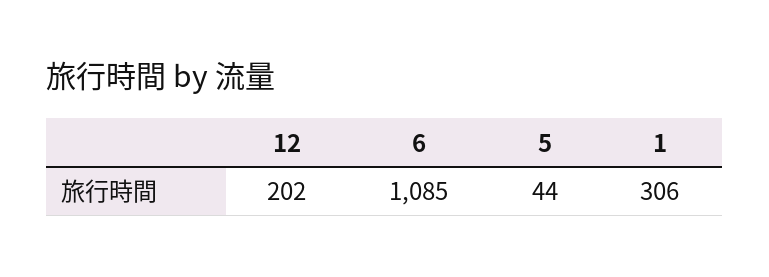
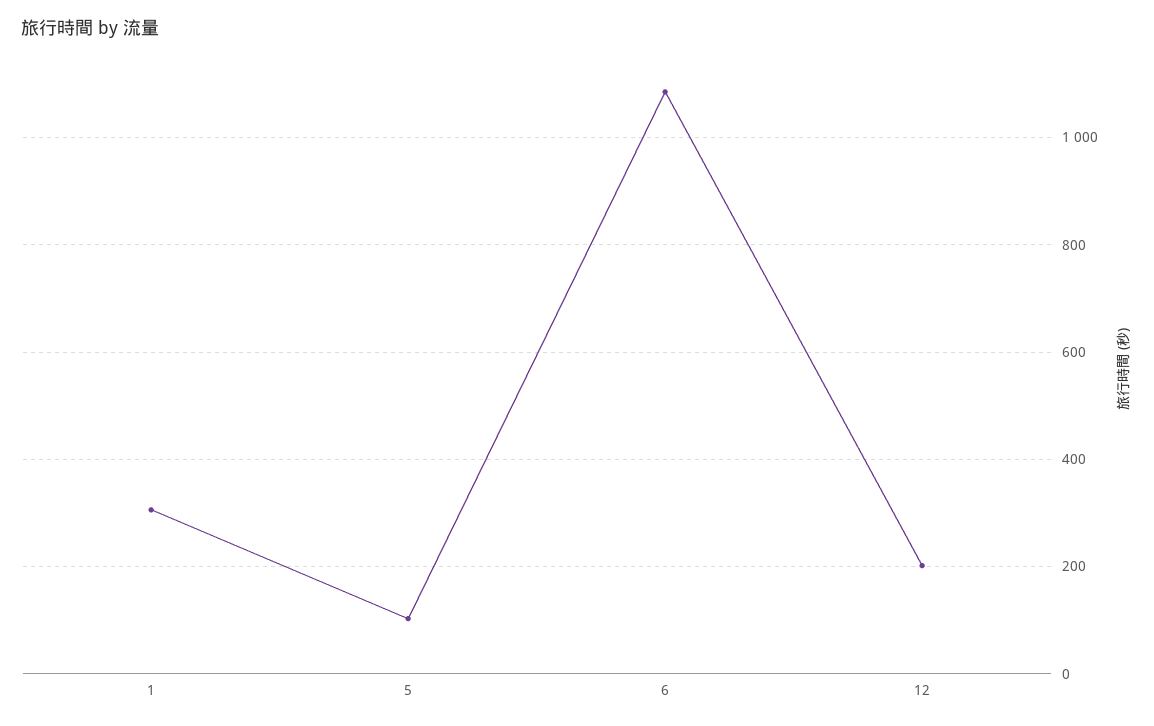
  {
    "12": 202,
    "6": 1085,
-   "5": 44,
+   "5": 100,
    "1": 306
  }

